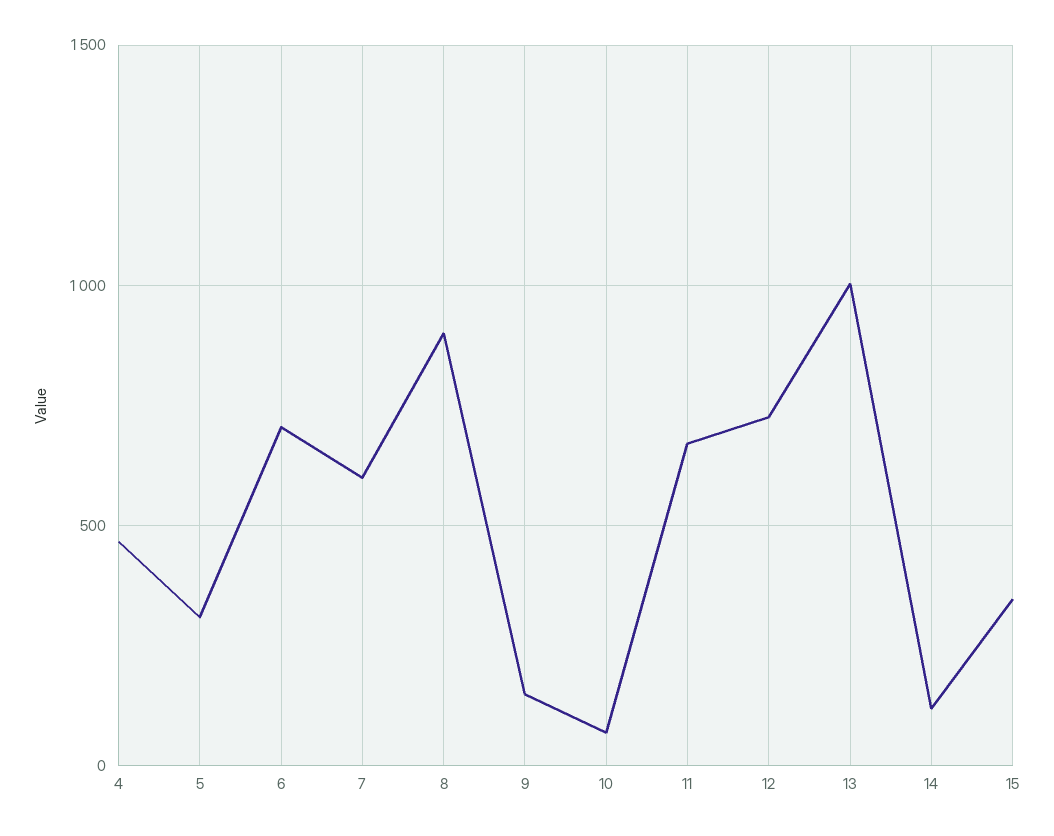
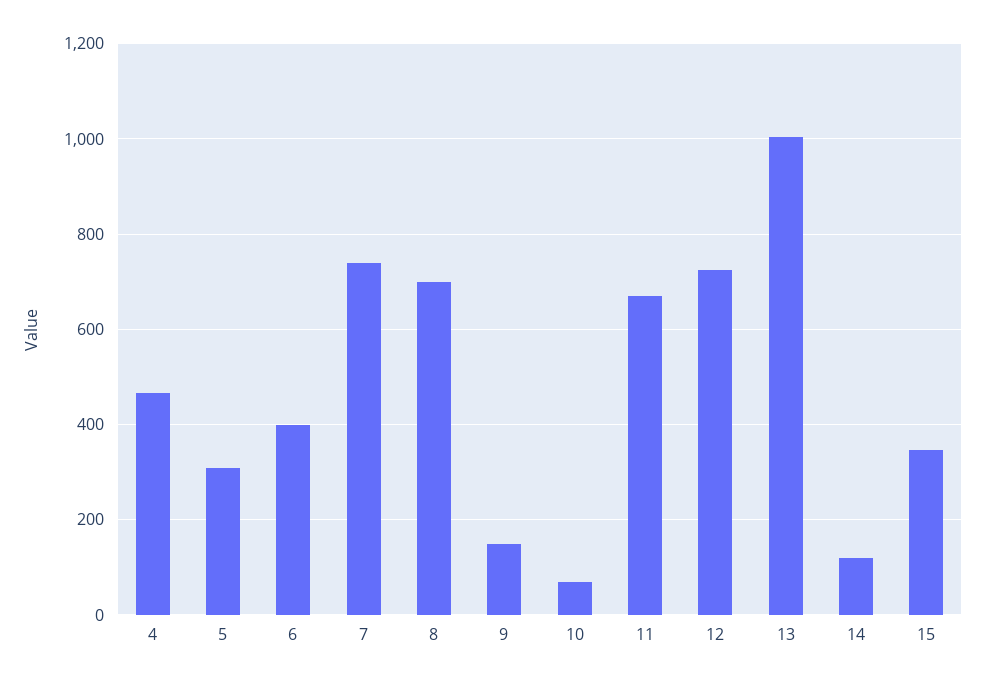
  {
    "4": 460,
    "5": 300,
-   "6": 700,
+   "6": 400,
-   "7": 600,
+   "7": 740,
-   "8": 900,
+   "8": 700,
    "9": 140,
    "10": 60,
    "11": 680,
    "12": 720,
    "13": 1000,
    "14": 120,
    "15": 340
  }

